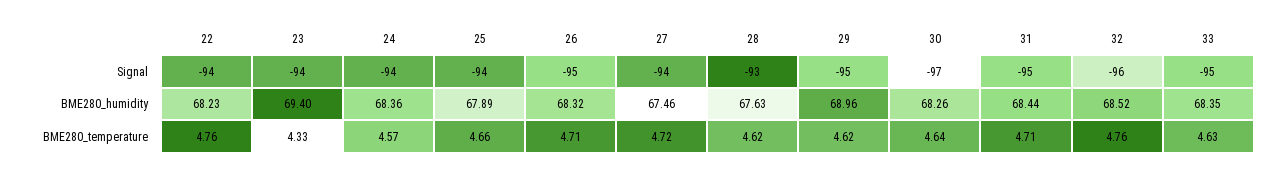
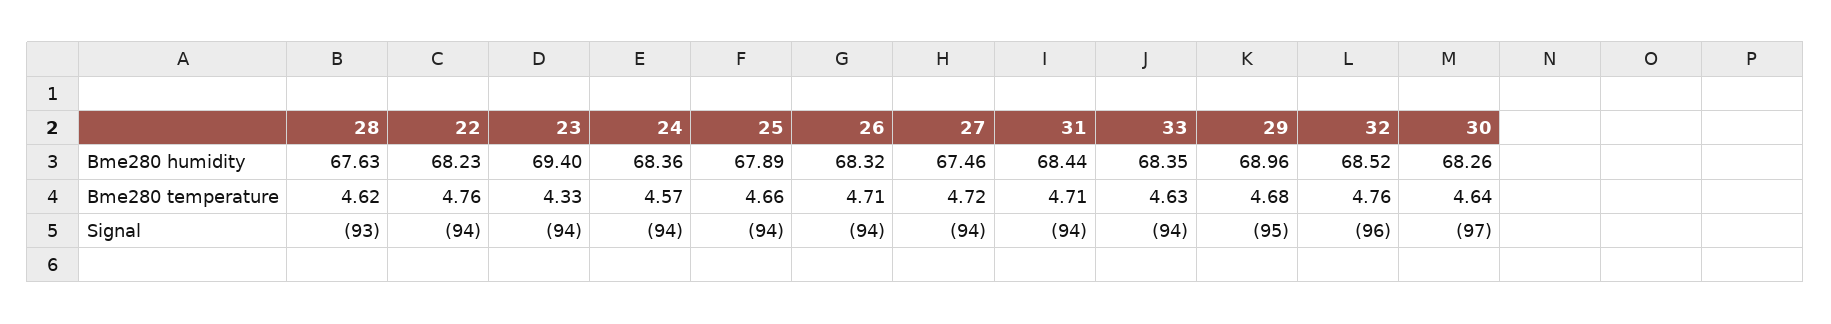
  {
    "22": {
      "Signal": -94,
      "BME280_humidity": 68.23,
      "BME280_temperature": 4.76
    },
    "23": {
      "Signal": -94,
      "BME280_humidity": 69.4,
      "BME280_temperature": 4.33
    },
    "24": {
      "Signal": -94,
      "BME280_humidity": 68.36,
      "BME280_temperature": 4.57
    },
    "25": {
      "Signal": -94,
      "BME280_humidity": 67.89,
      "BME280_temperature": 4.66
    },
    "26": {
-     "Signal": -95,
+     "Signal": -94,
      "BME280_humidity": 68.32,
      "BME280_temperature": 4.71
    },
    "27": {
      "Signal": -94,
      "BME280_humidity": 67.46,
      "BME280_temperature": 4.72
    },
    "28": {
      "Signal": -93,
      "BME280_humidity": 67.63,
      "BME280_temperature": 4.62
    },
    "29": {
      "Signal": -95,
      "BME280_humidity": 68.96,
-     "BME280_temperature": 4.62
+     "BME280_temperature": 4.68
    },
    "30": {
      "Signal": -97,
      "BME280_humidity": 68.26,
      "BME280_temperature": 4.64
    },
    "31": {
-     "Signal": -95,
+     "Signal": -94,
      "BME280_humidity": 68.44,
      "BME280_temperature": 4.71
    },
    "32": {
      "Signal": -96,
      "BME280_humidity": 68.52,
      "BME280_temperature": 4.76
    },
    "33": {
-     "Signal": -95,
+     "Signal": -94,
      "BME280_humidity": 68.35,
      "BME280_temperature": 4.63
    }
  }

